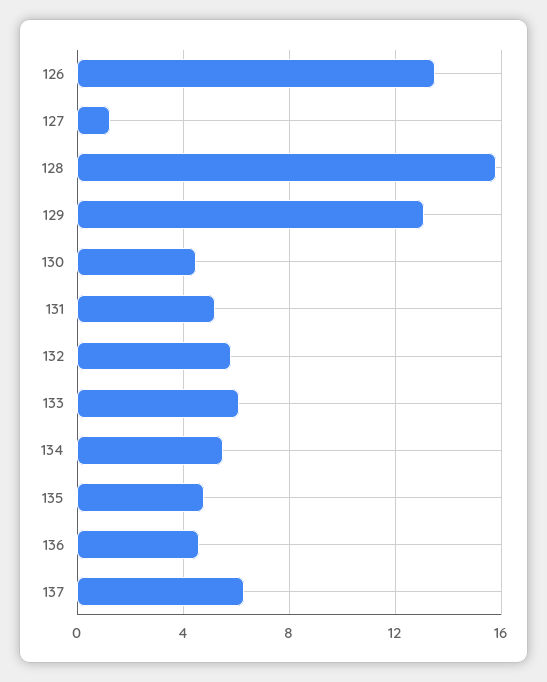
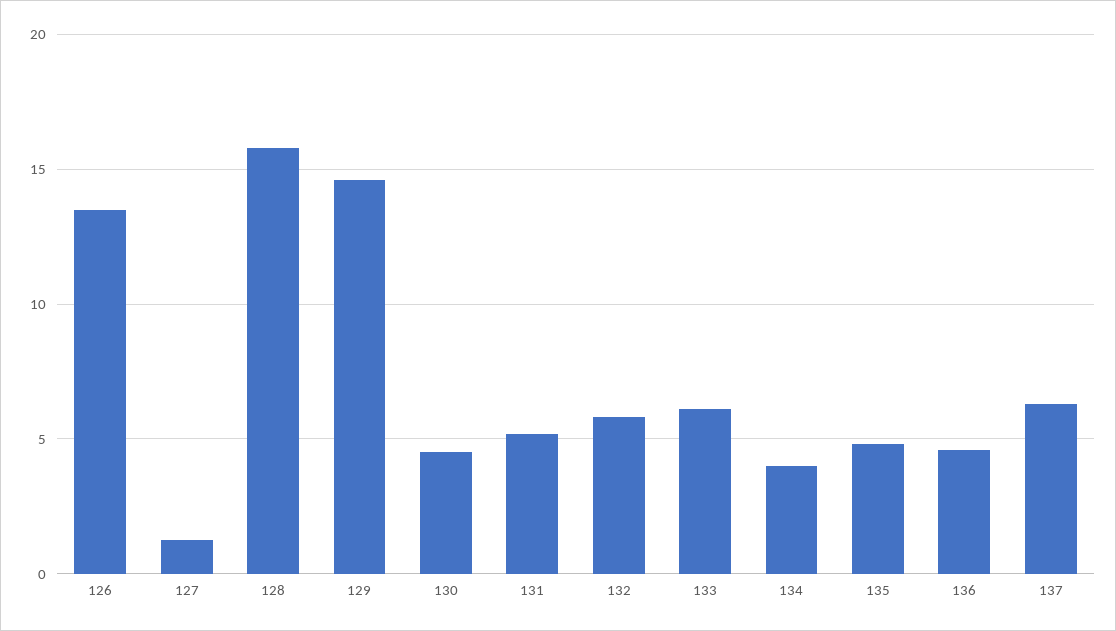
  {
    "126": 13.5,
    "127": 1.5,
    "128": 16,
-   "129": 13,
+   "129": 14.5,
    "130": 4.5,
    "131": 5,
    "132": 6,
    "133": 6,
-   "134": 5.5,
+   "134": 4,
    "135": 5,
    "136": 4.5,
    "137": 6.5
  }

